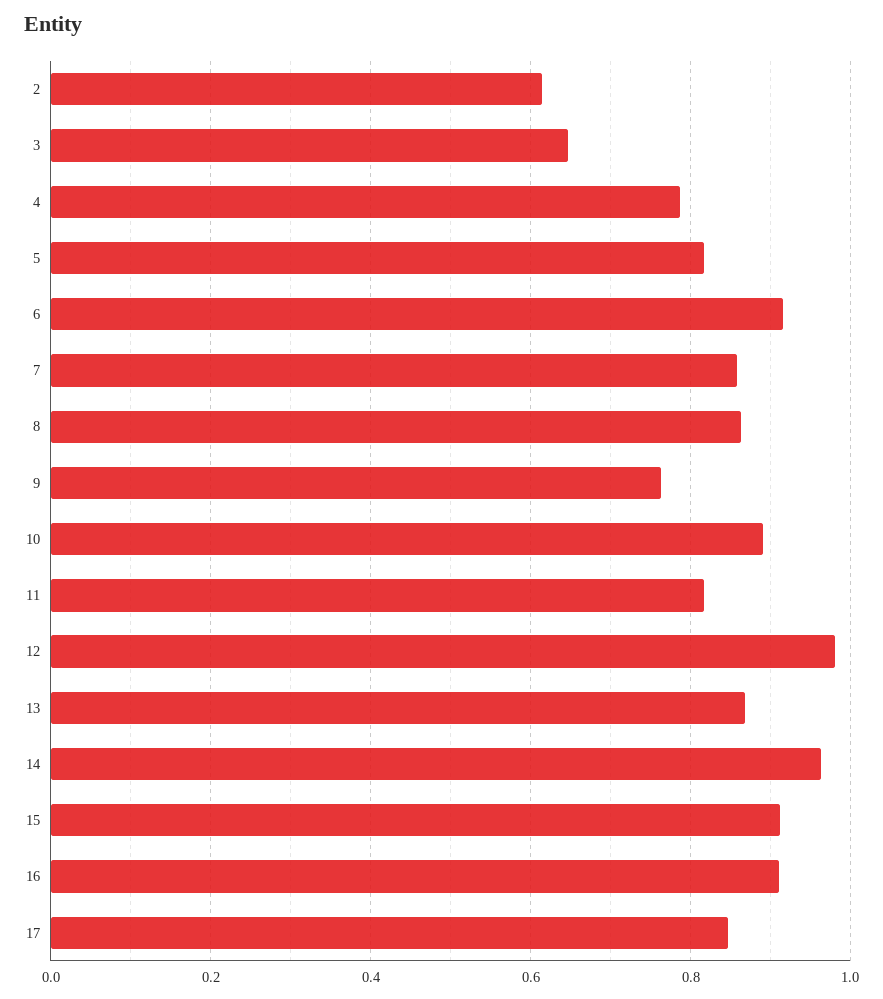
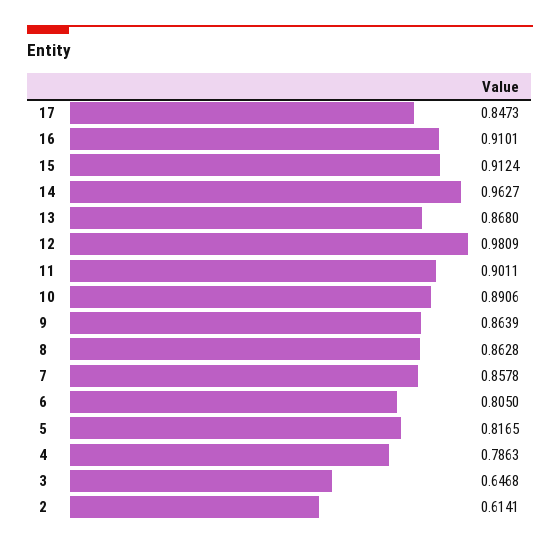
  {
    "2": 0.6141,
    "3": 0.6468,
    "4": 0.7863,
    "5": 0.8165,
-   "6": 0.92,
+   "6": 0.805,
    "7": 0.8578,
    "8": 0.8628,
-   "9": 0.76,
+   "9": 0.8639,
    "10": 0.8906,
-   "11": 0.82,
+   "11": 0.9011,
    "12": 0.9809,
    "13": 0.868,
    "14": 0.9627,
    "15": 0.9124,
    "16": 0.9101,
    "17": 0.8473
  }

